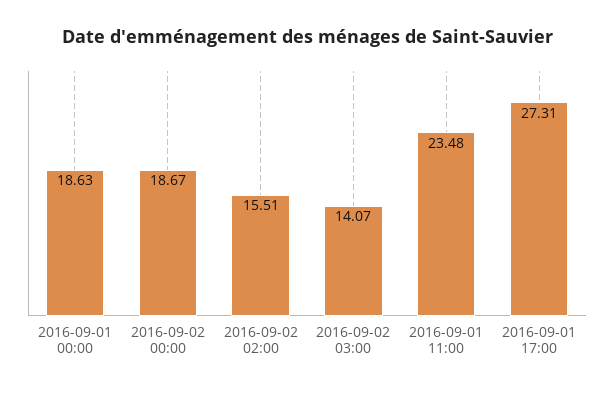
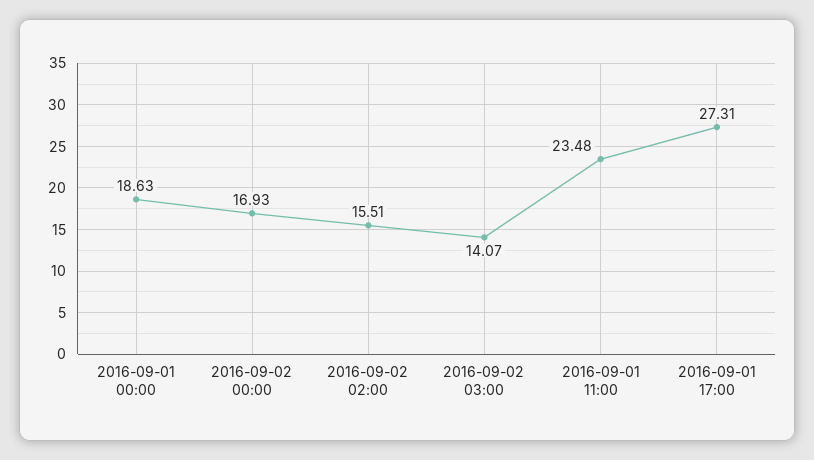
  {
    "2016-09-01 00:00": 18.63,
-   "2016-09-02 00:00": 18.67,
+   "2016-09-02 00:00": 16.93,
    "2016-09-02 02:00": 15.51,
    "2016-09-02 03:00": 14.07,
    "2016-09-01 11:00": 23.48,
    "2016-09-01 17:00": 27.31
  }

